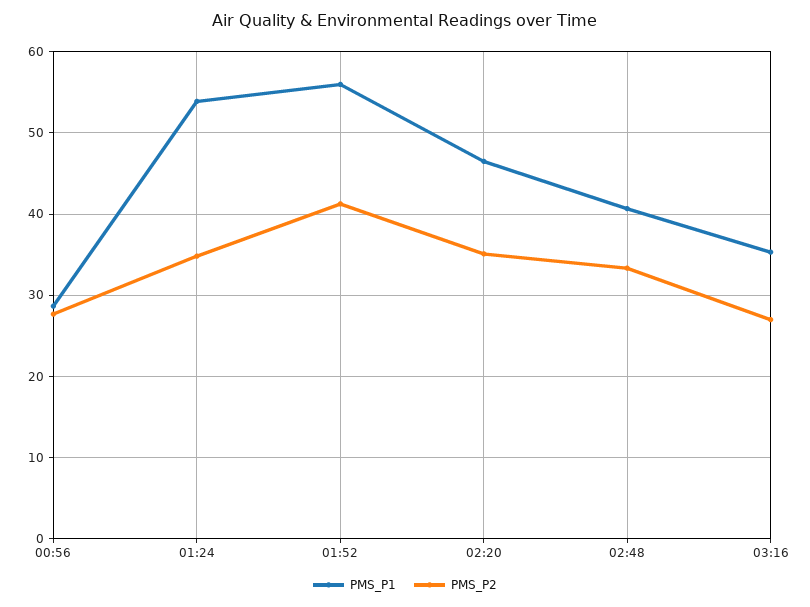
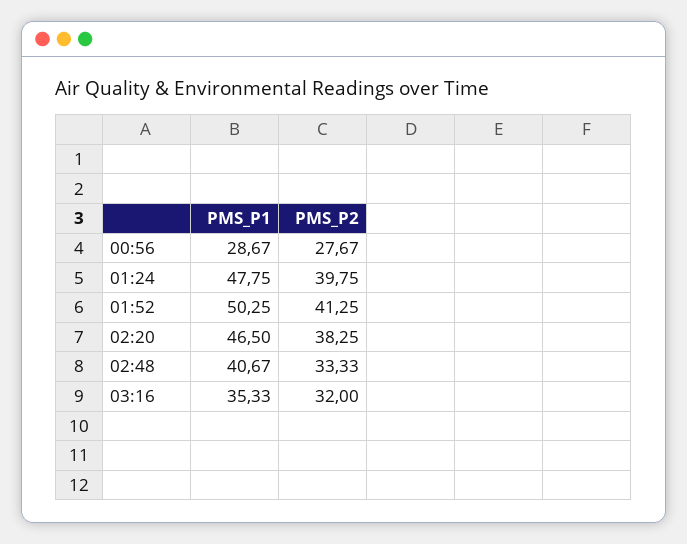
  {
    "PMS_P1": {
      "00:56": 28.67,
-     "01:24": 54,
+     "01:24": 47.75,
-     "01:52": 56,
+     "01:52": 50.25,
      "02:20": 46.5,
      "02:48": 40.67,
      "03:16": 35.33
    },
    "PMS_P2": {
      "00:56": 27.67,
-     "01:24": 35,
+     "01:24": 39.75,
      "01:52": 41.25,
-     "02:20": 35,
+     "02:20": 38.25,
      "02:48": 33.33,
-     "03:16": 27
+     "03:16": 32
    }
  }

